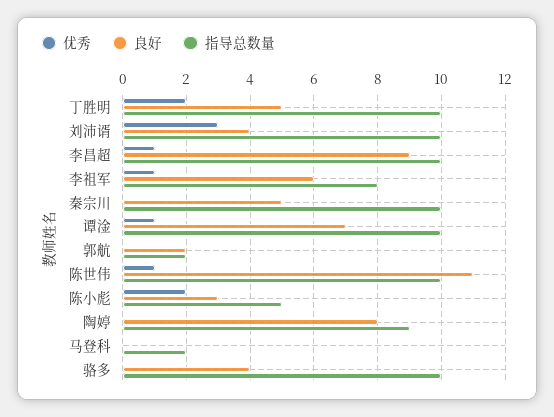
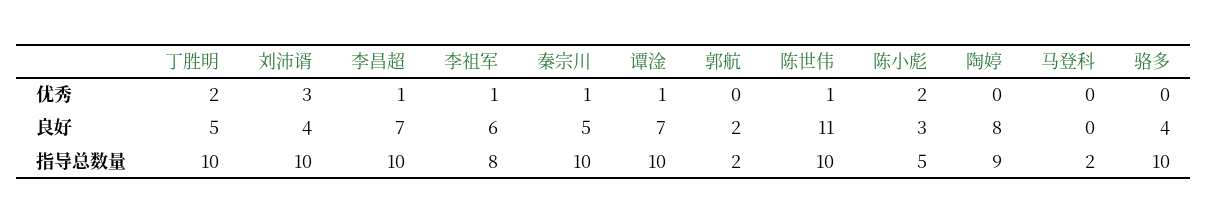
  {
    "优秀": {
      "丁胜明": 2,
      "刘沛谞": 3,
      "李昌超": 1,
      "李祖军": 1,
-     "秦宗川": 0,
+     "秦宗川": 1,
      "谭淦": 1,
      "郭航": 0,
      "陈世伟": 1,
      "陈小彪": 2,
      "陶婷": 0,
      "马登科": 0,
      "骆多": 0
    },
    "良好": {
      "丁胜明": 5,
      "刘沛谞": 4,
-     "李昌超": 9,
+     "李昌超": 7,
      "李祖军": 6,
      "秦宗川": 5,
      "谭淦": 7,
      "郭航": 2,
      "陈世伟": 11,
      "陈小彪": 3,
      "陶婷": 8,
      "马登科": 0,
      "骆多": 4
    },
    "指导总数量": {
      "丁胜明": 10,
      "刘沛谞": 10,
      "李昌超": 10,
      "李祖军": 8,
      "秦宗川": 10,
      "谭淦": 10,
      "郭航": 2,
      "陈世伟": 10,
      "陈小彪": 5,
      "陶婷": 9,
      "马登科": 2,
      "骆多": 10
    }
  }

